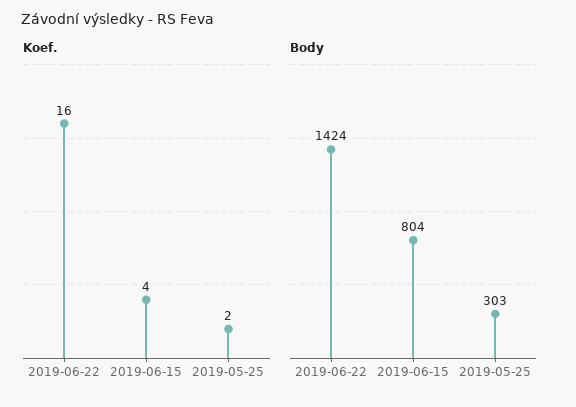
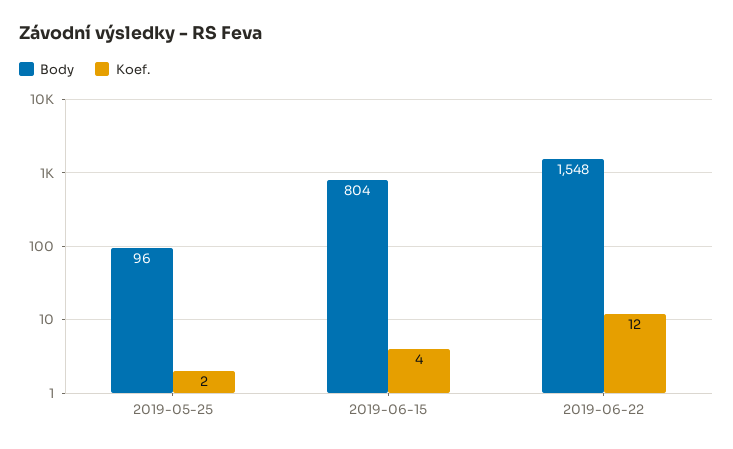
  {
    "Koef.": {
-     "2019-06-22": 16,
+     "2019-06-22": 12,
      "2019-06-15": 4,
      "2019-05-25": 2
    },
    "Body": {
-     "2019-06-22": 1424,
+     "2019-06-22": 1548,
      "2019-06-15": 804,
-     "2019-05-25": 303
+     "2019-05-25": 96
    }
  }

